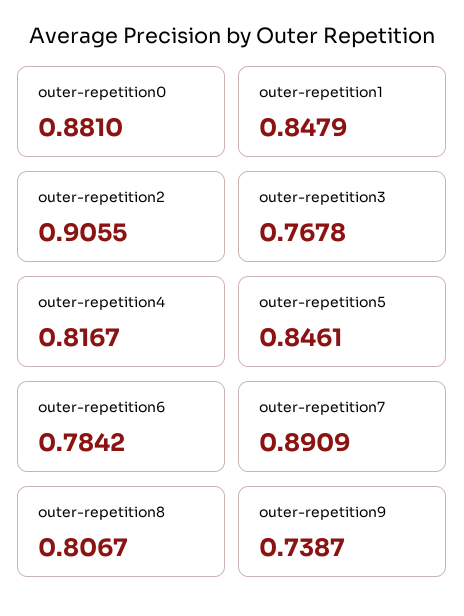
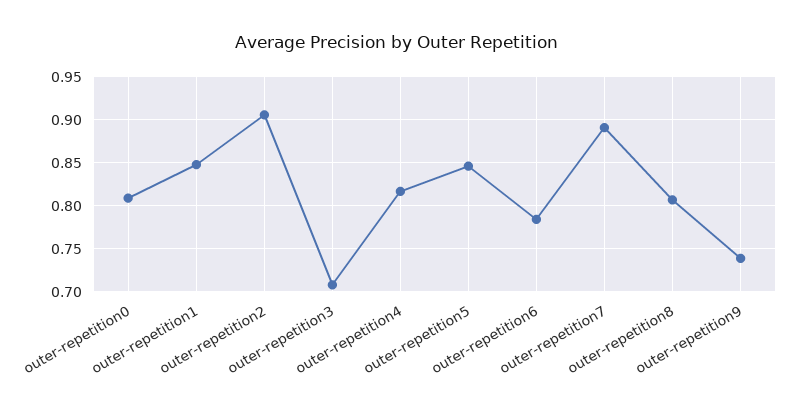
  {
-   "outer-repetition0": 0.881,
+   "outer-repetition0": 0.81,
    "outer-repetition1": 0.8479,
    "outer-repetition2": 0.9055,
-   "outer-repetition3": 0.7678,
+   "outer-repetition3": 0.71,
    "outer-repetition4": 0.8167,
    "outer-repetition5": 0.8461,
    "outer-repetition6": 0.7842,
    "outer-repetition7": 0.8909,
    "outer-repetition8": 0.8067,
    "outer-repetition9": 0.7387
  }

